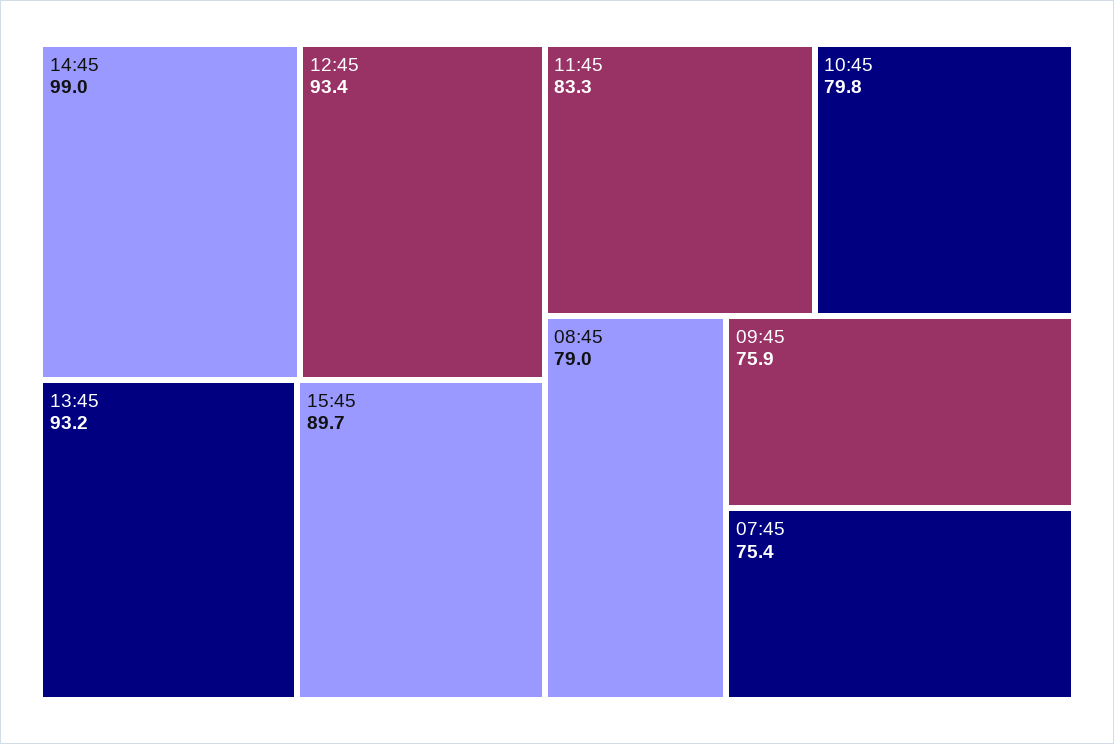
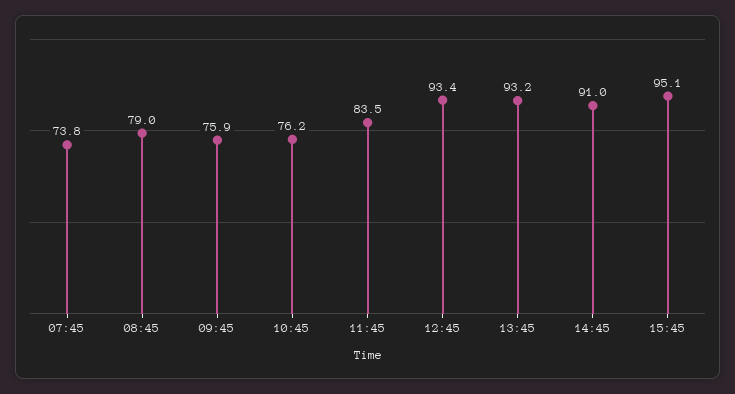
  {
-   "14:45": 99,
+   "14:45": 91,
    "12:45": 93.4,
    "13:45": 93.2,
-   "15:45": 89.7,
+   "15:45": 95.1,
-   "11:45": 83.3,
+   "11:45": 83.5,
-   "10:45": 79.8,
+   "10:45": 76.2,
    "08:45": 79,
    "09:45": 75.9,
-   "07:45": 75.4
+   "07:45": 73.8
  }

